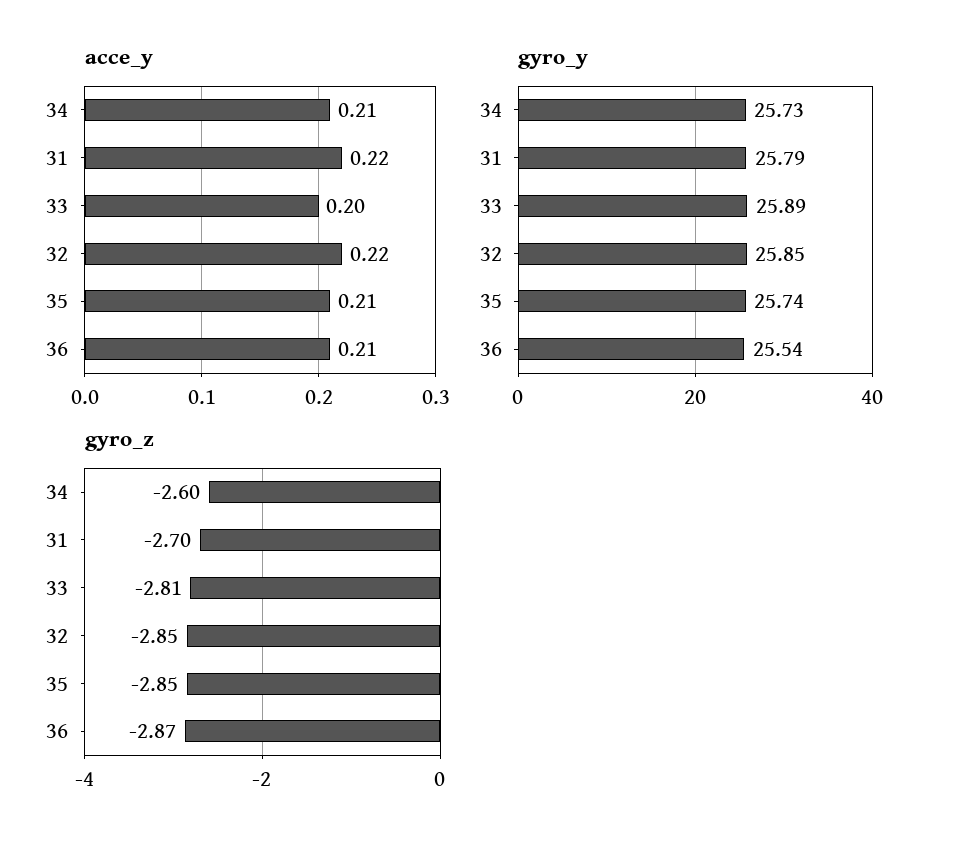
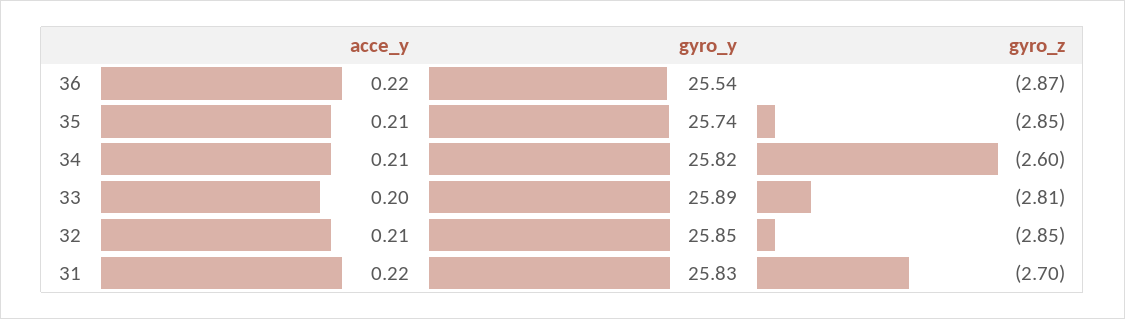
  {
    "acce_y": {
      "34": 0.21,
      "31": 0.22,
      "33": 0.2,
-     "32": 0.22,
+     "32": 0.21,
      "35": 0.21,
-     "36": 0.21
+     "36": 0.22
    },
    "gyro_y": {
-     "34": 25.73,
+     "34": 25.82,
-     "31": 25.79,
+     "31": 25.83,
      "33": 25.89,
      "32": 25.85,
      "35": 25.74,
      "36": 25.54
    },
    "gyro_z": {
      "34": -2.6,
      "31": -2.7,
      "33": -2.81,
      "32": -2.85,
      "35": -2.85,
      "36": -2.87
    }
  }

